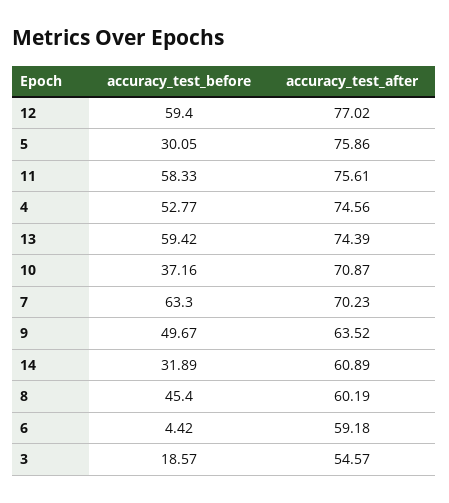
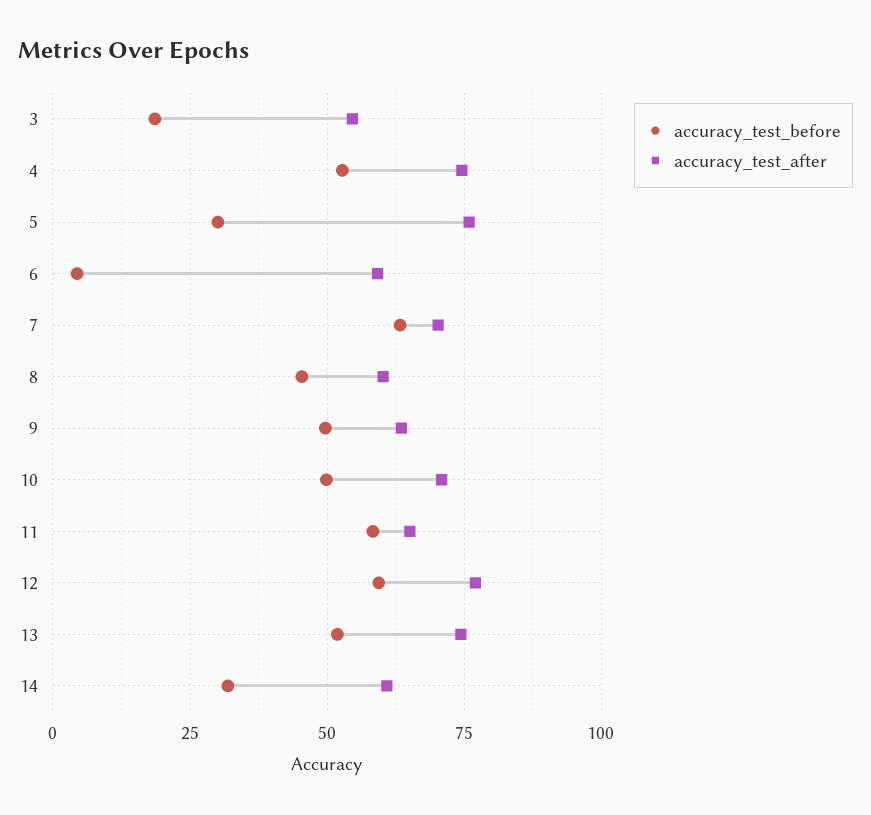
  {
    "accuracy_test_before": {
      "12": 59.4,
      "5": 30.05,
      "11": 58.33,
      "4": 52.77,
-     "13": 59.42,
+     "13": 52.5,
-     "10": 37.16,
+     "10": 50,
      "7": 63.3,
      "9": 49.67,
      "14": 31.89,
      "8": 45.4,
      "6": 4.42,
      "3": 18.57
    },
    "accuracy_test_after": {
      "12": 77.02,
      "5": 75.86,
-     "11": 75.61,
+     "11": 65,
      "4": 74.56,
      "13": 74.39,
      "10": 70.87,
      "7": 70.23,
      "9": 63.52,
      "14": 60.89,
      "8": 60.19,
      "6": 59.18,
      "3": 54.57
    }
  }

